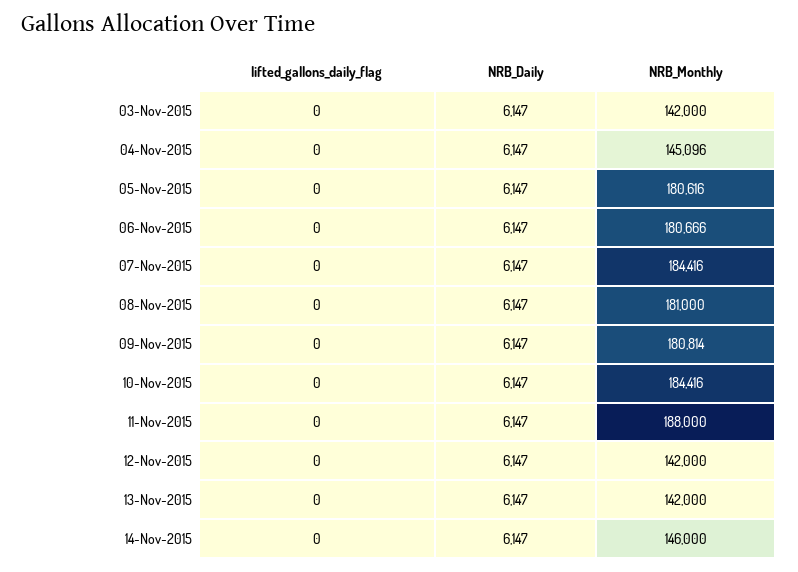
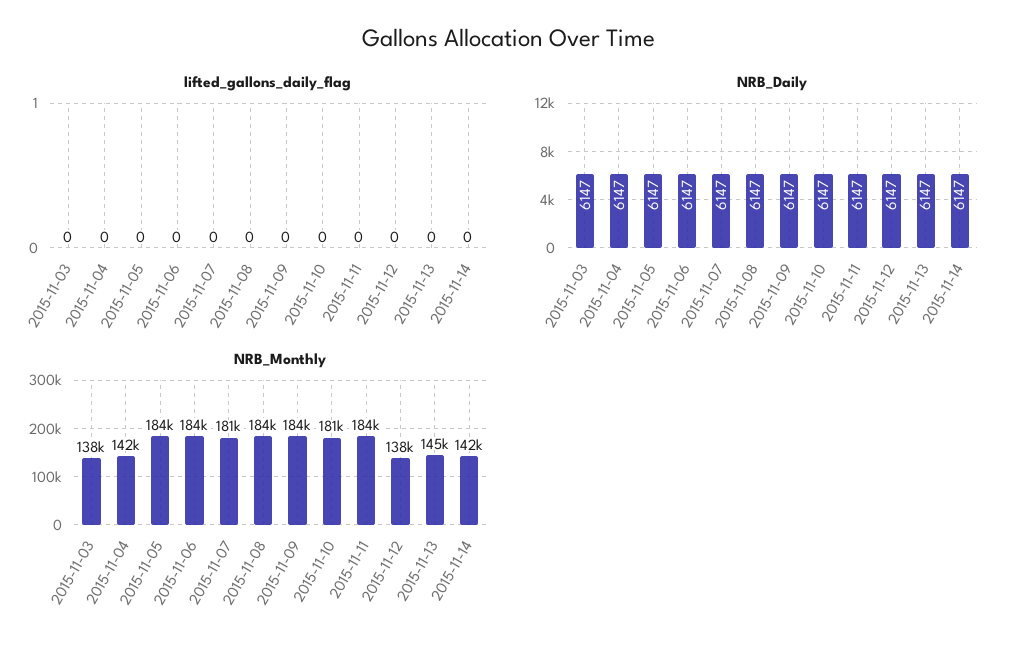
  {
    "lifted_gallons_daily_flag": {
      "03-Nov-2015": 0,
      "04-Nov-2015": 0,
      "05-Nov-2015": 0,
      "06-Nov-2015": 0,
      "07-Nov-2015": 0,
      "08-Nov-2015": 0,
      "09-Nov-2015": 0,
      "10-Nov-2015": 0,
      "11-Nov-2015": 0,
      "12-Nov-2015": 0,
      "13-Nov-2015": 0,
      "14-Nov-2015": 0
    },
    "NRB_Daily": {
      "03-Nov-2015": 6147,
      "04-Nov-2015": 6147,
      "05-Nov-2015": 6147,
      "06-Nov-2015": 6147,
      "07-Nov-2015": 6147,
      "08-Nov-2015": 6147,
      "09-Nov-2015": 6147,
      "10-Nov-2015": 6147,
      "11-Nov-2015": 6147,
      "12-Nov-2015": 6147,
      "13-Nov-2015": 6147,
      "14-Nov-2015": 6147
    },
    "NRB_Monthly": {
-     "03-Nov-2015": 142000,
+     "03-Nov-2015": 138000,
-     "04-Nov-2015": 145096,
+     "04-Nov-2015": 142000,
-     "05-Nov-2015": 180616,
+     "05-Nov-2015": 184000,
-     "06-Nov-2015": 180666,
+     "06-Nov-2015": 184000,
-     "07-Nov-2015": 184416,
+     "07-Nov-2015": 181000,
-     "08-Nov-2015": 181000,
+     "08-Nov-2015": 184000,
-     "09-Nov-2015": 180814,
+     "09-Nov-2015": 184000,
-     "10-Nov-2015": 184416,
+     "10-Nov-2015": 181000,
-     "11-Nov-2015": 188000,
+     "11-Nov-2015": 184000,
-     "12-Nov-2015": 142000,
+     "12-Nov-2015": 138000,
-     "13-Nov-2015": 142000,
+     "13-Nov-2015": 145000,
-     "14-Nov-2015": 146000
+     "14-Nov-2015": 142000
    }
  }

